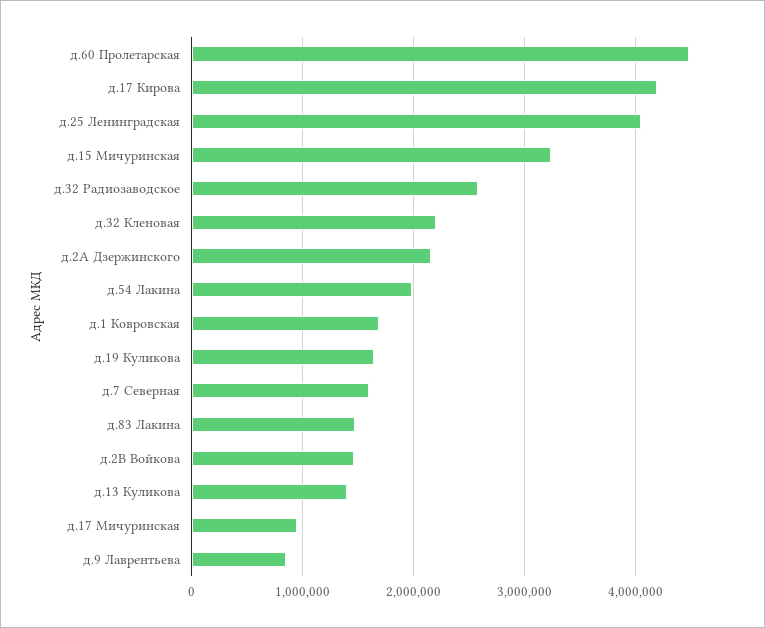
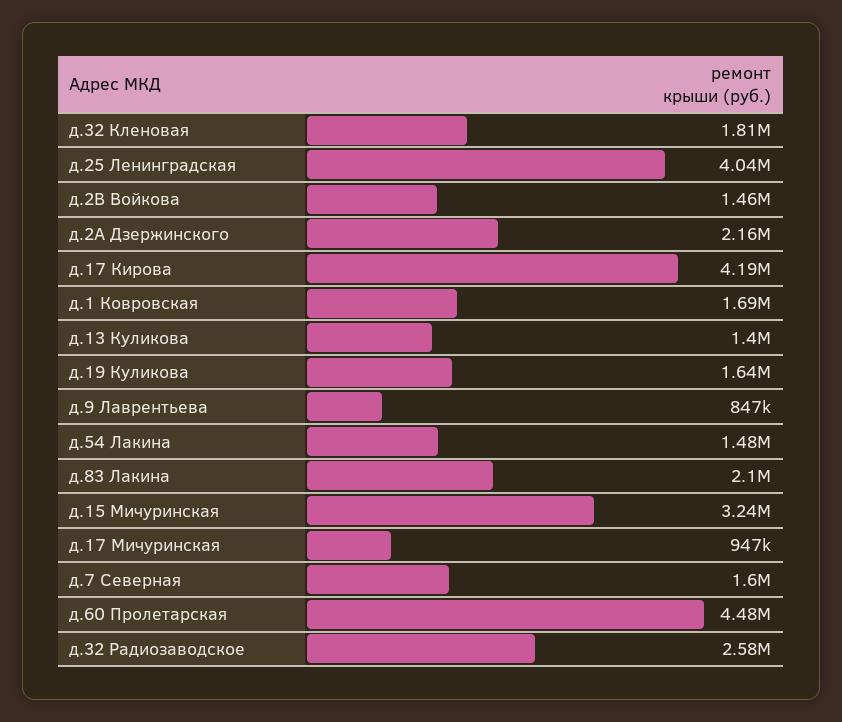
  {
    "д.60 Пролетарская": 4480000,
    "д.17 Кирова": 4190000,
    "д.25 Ленинградская": 4040000,
    "д.15 Мичуринская": 3240000,
    "д.32 Радиозаводское": 2580000,
-   "д.32 Кленовая": 2200000,
+   "д.32 Кленовая": 1810000,
    "д.2А Дзержинского": 2160000,
-   "д.54 Лакина": 2000000,
+   "д.54 Лакина": 1480000,
    "д.1 Ковровская": 1690000,
    "д.19 Куликова": 1640000,
    "д.7 Северная": 1600000,
-   "д.83 Лакина": 1500000,
+   "д.83 Лакина": 2100000,
    "д.2В Войкова": 1460000,
    "д.13 Куликова": 1400000,
    "д.17 Мичуринская": 947000,
    "д.9 Лаврентьева": 847000
  }

